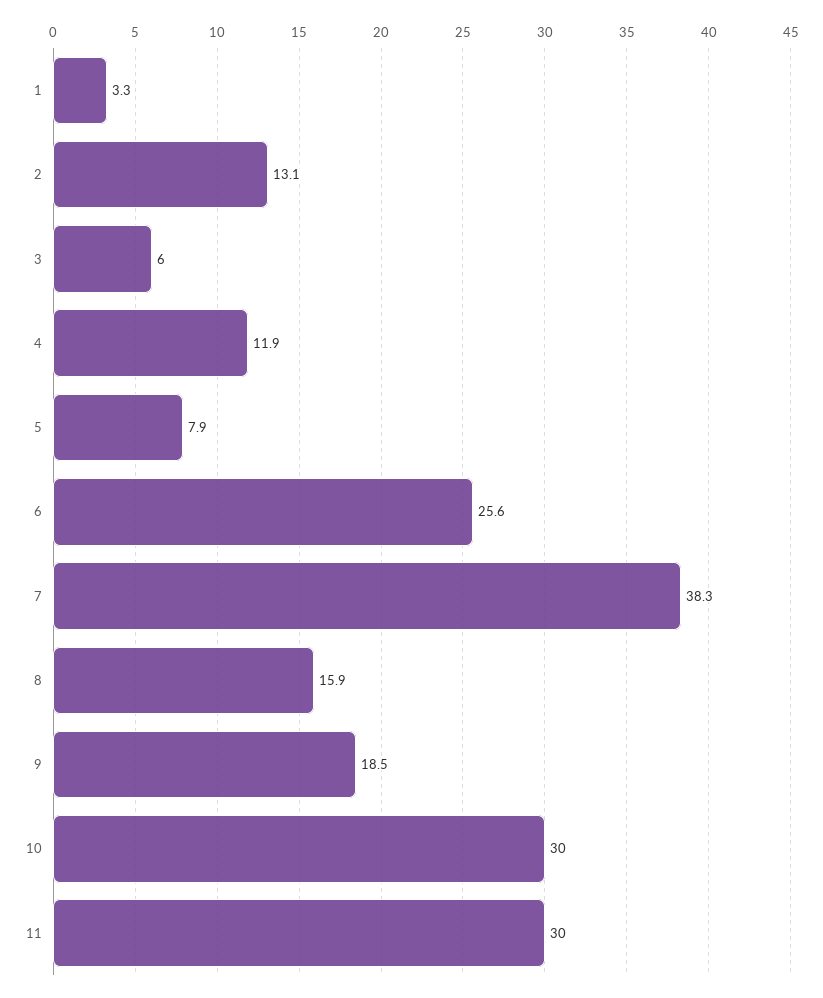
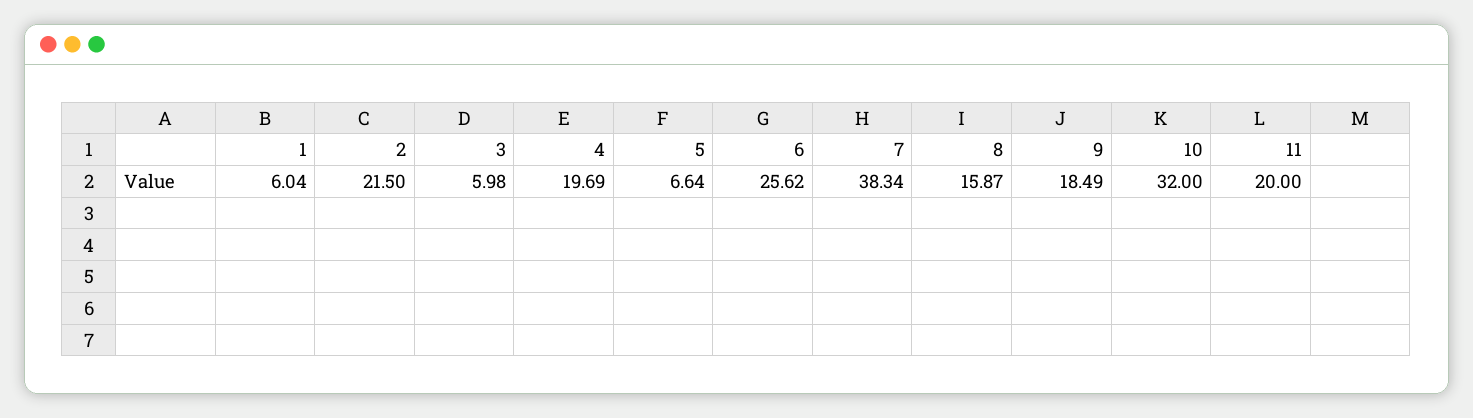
  {
-   "1": 3.3,
+   "1": 6.04,
-   "2": 13.1,
+   "2": 21.5,
    "3": 5.98,
-   "4": 11.9,
+   "4": 19.69,
-   "5": 7.9,
+   "5": 6.64,
    "6": 25.62,
    "7": 38.34,
    "8": 15.87,
    "9": 18.49,
-   "10": 30,
+   "10": 32,
-   "11": 30
+   "11": 20
  }

